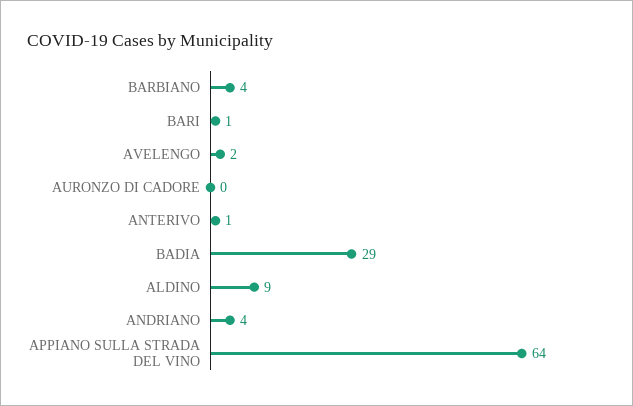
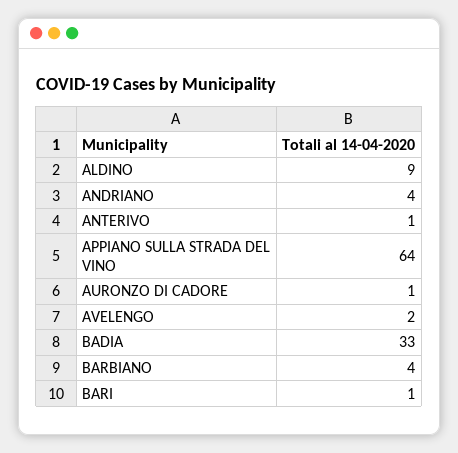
  {
    "BARBIANO": 4,
    "BARI": 1,
    "AVELENGO": 2,
-   "AURONZO DI CADORE": 0,
+   "AURONZO DI CADORE": 1,
    "ANTERIVO": 1,
-   "BADIA": 29,
+   "BADIA": 33,
    "ALDINO": 9,
    "ANDRIANO": 4,
    "APPIANO SULLA STRADA DEL VINO": 64
  }

